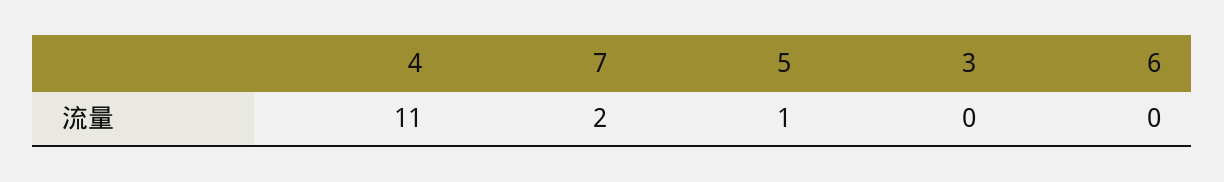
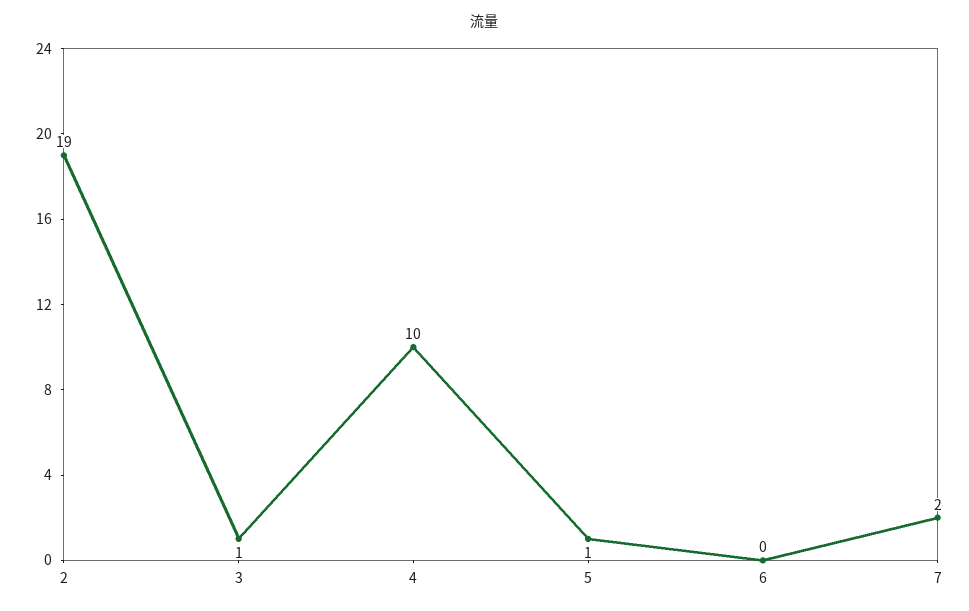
  {
-   "4": 11,
+   "4": 10,
    "7": 2,
    "5": 1,
-   "3": 0,
+   "3": 1,
-   "6": 0
+   "6": 0,
+   "2": 19
  }

